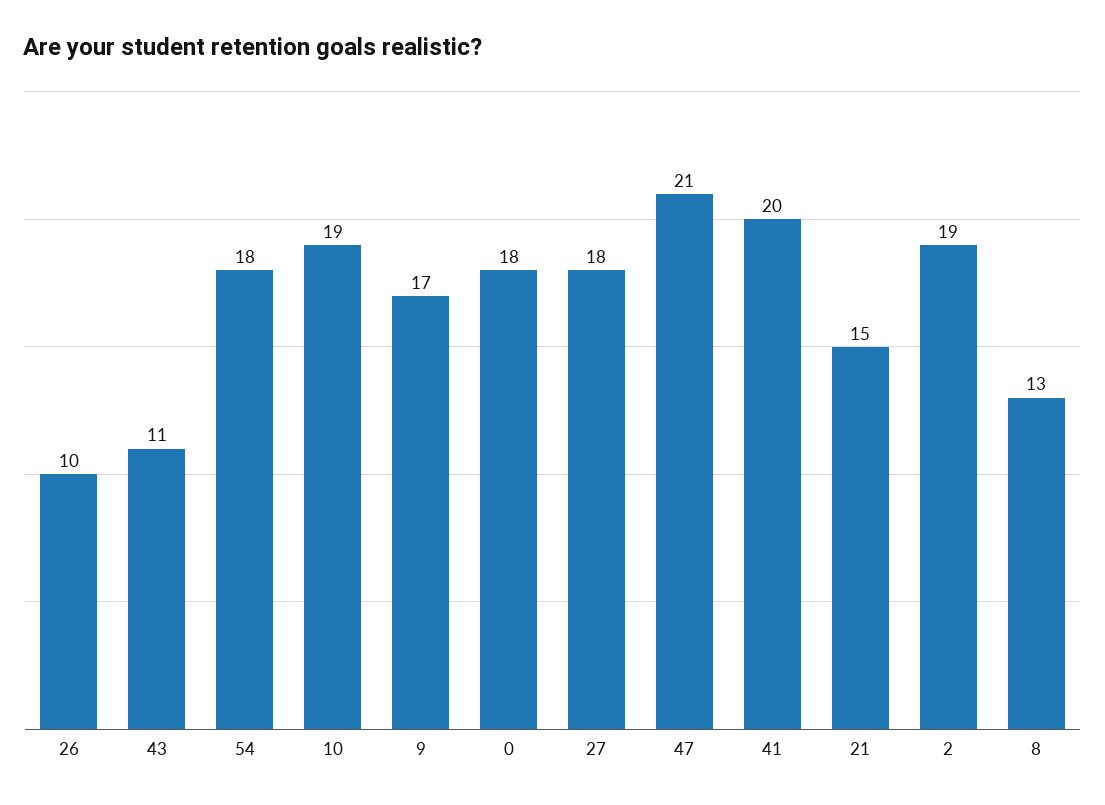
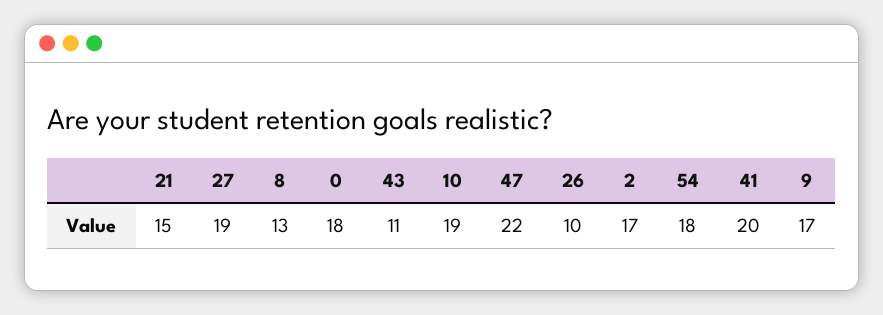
  {
    "26": 10,
    "43": 11,
    "54": 18,
    "10": 19,
    "9": 17,
    "0": 18,
-   "27": 18,
+   "27": 19,
-   "47": 21,
+   "47": 22,
    "41": 20,
    "21": 15,
-   "2": 19,
+   "2": 17,
    "8": 13
  }

